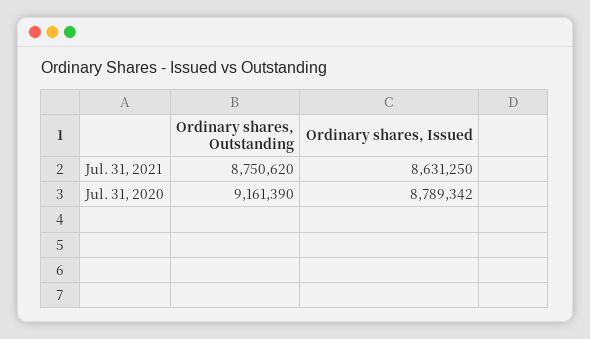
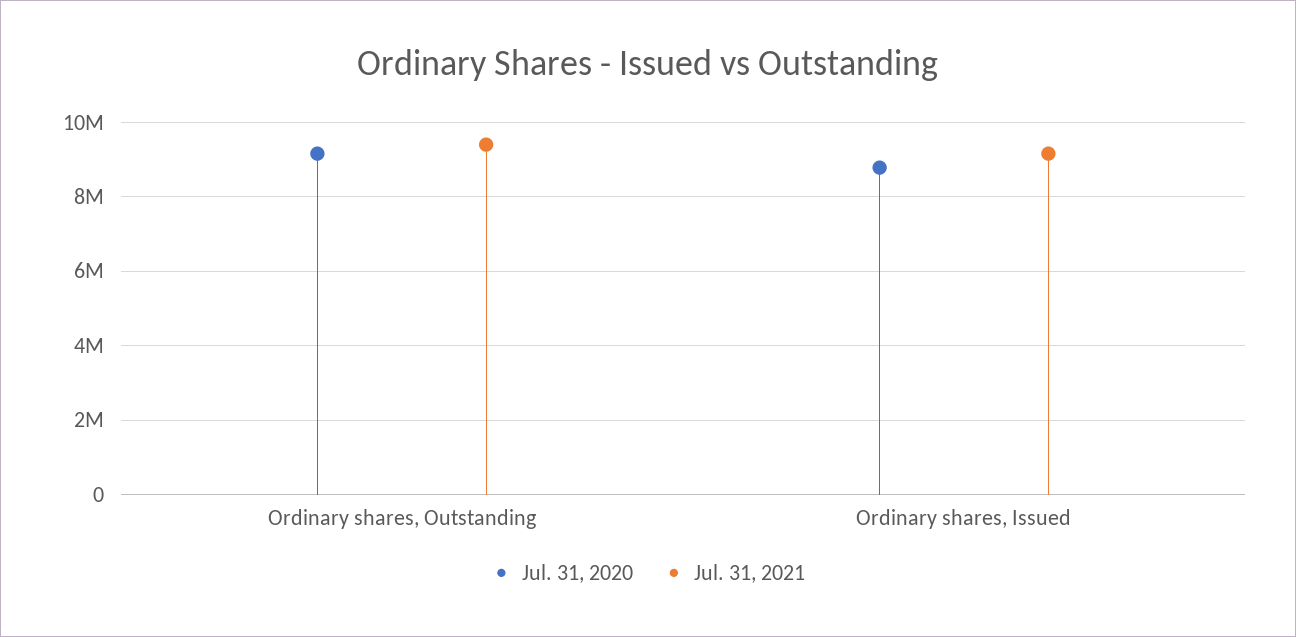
  {
    "Jul. 31, 2021": {
-     "Ordinary shares, Outstanding": 8750620,
+     "Ordinary shares, Outstanding": 9400000,
-     "Ordinary shares, Issued": 8631250
+     "Ordinary shares, Issued": 9200000
    },
    "Jul. 31, 2020": {
      "Ordinary shares, Outstanding": 9161390,
      "Ordinary shares, Issued": 8789342
    }
  }

